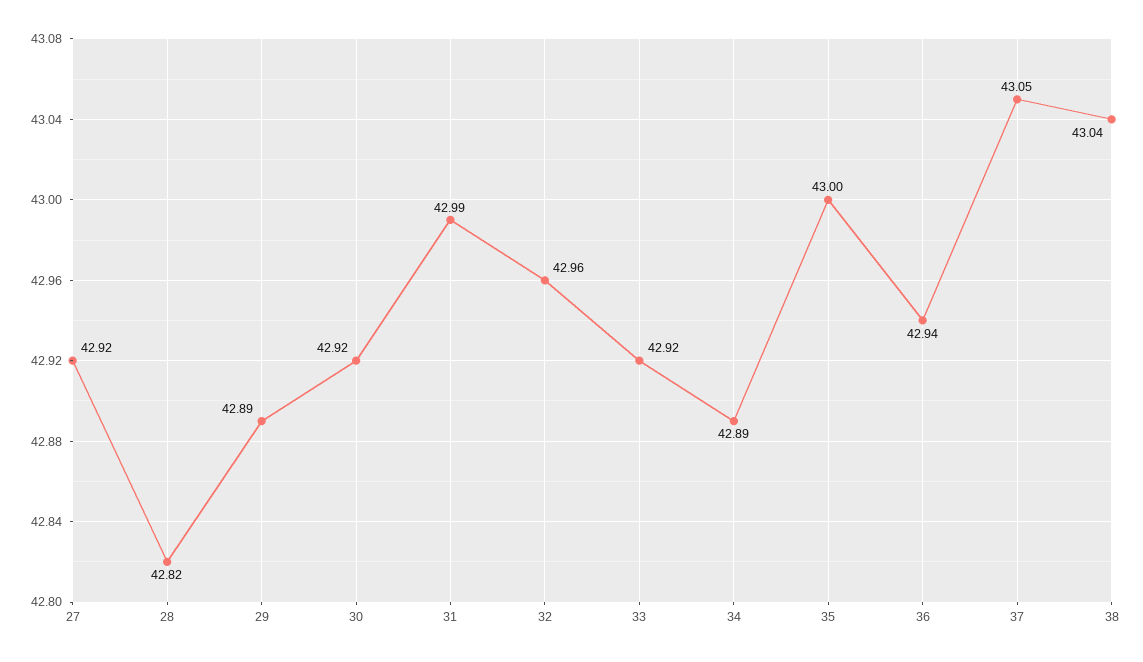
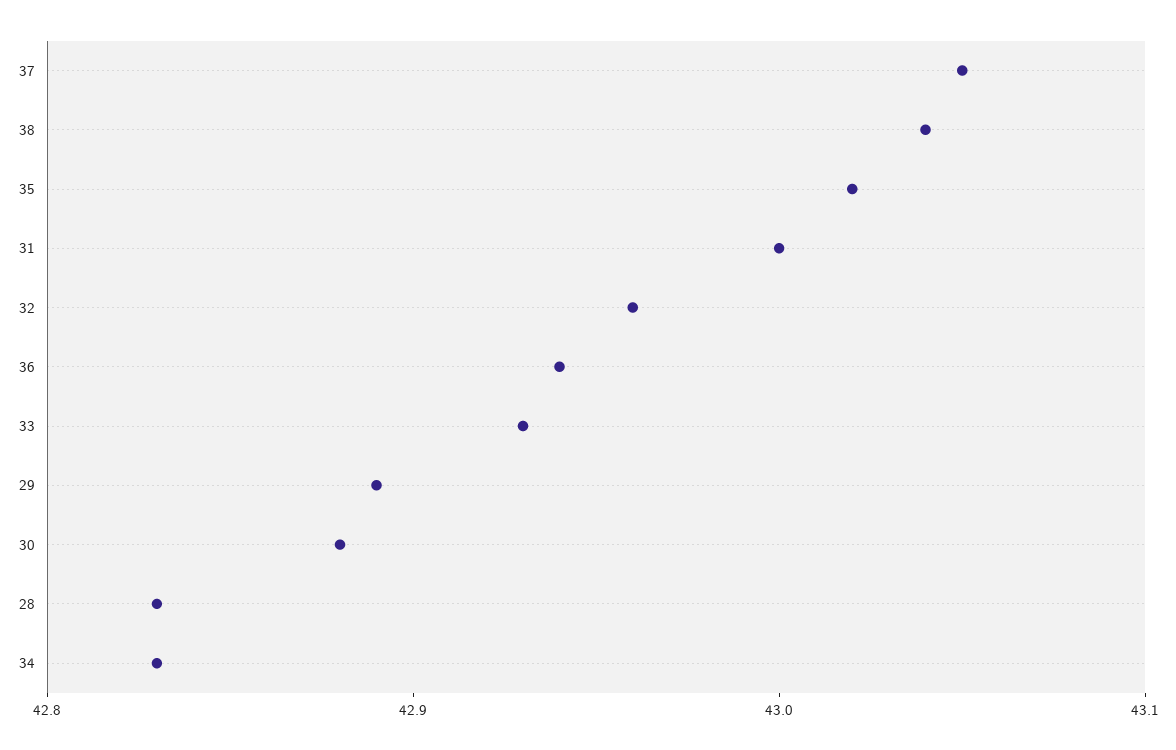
  {
-   "27": 42.92,
-   "28": 42.82,
+   "28": 42.83,
    "29": 42.89,
-   "30": 42.92,
+   "30": 42.88,
-   "31": 42.99,
+   "31": 43,
    "32": 42.96,
-   "33": 42.92,
+   "33": 42.93,
-   "34": 42.89,
+   "34": 42.83,
-   "35": 43,
+   "35": 43.02,
    "36": 42.94,
    "37": 43.05,
    "38": 43.04
  }

